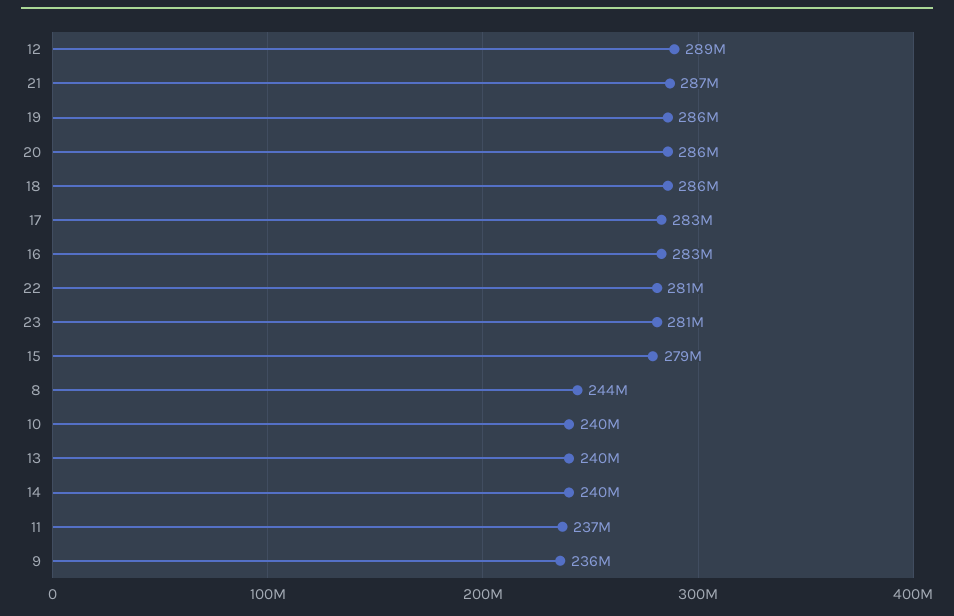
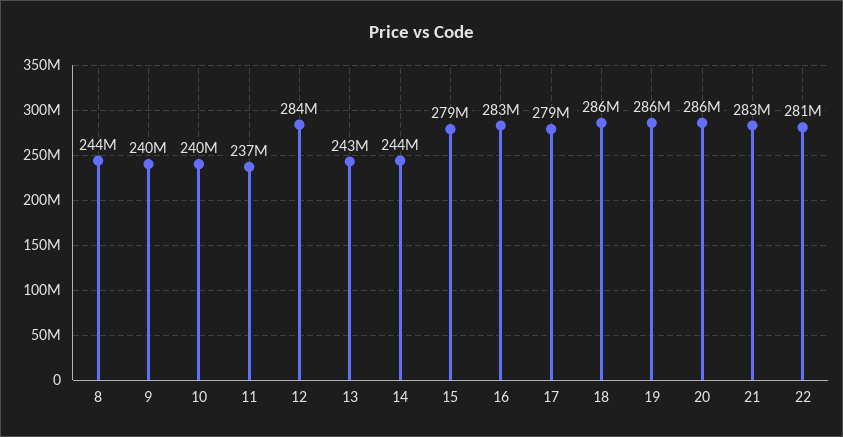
  {
-   "12": 289000000,
+   "12": 284000000,
-   "21": 287000000,
+   "21": 283000000,
    "19": 286000000,
    "20": 286000000,
    "18": 286000000,
-   "17": 283000000,
+   "17": 279000000,
    "16": 283000000,
    "22": 281000000,
-   "23": 281000000,
    "15": 279000000,
    "8": 244000000,
    "10": 240000000,
-   "13": 240000000,
+   "13": 243000000,
-   "14": 240000000,
+   "14": 244000000,
    "11": 237000000,
-   "9": 236000000
+   "9": 240000000
  }

